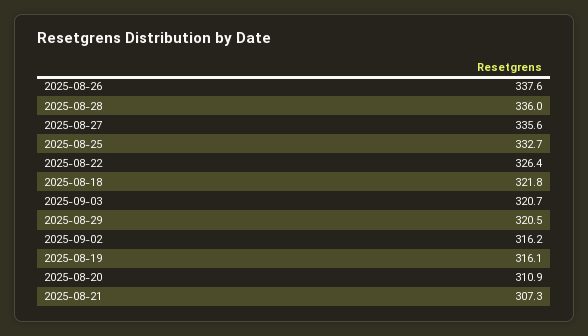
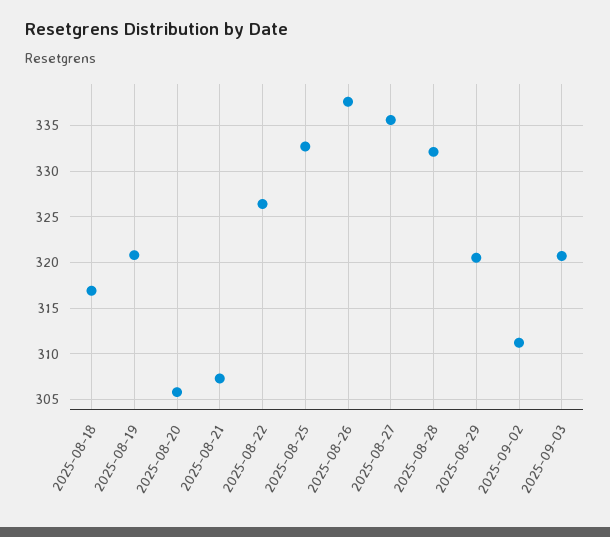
  {
    "2025-08-26": 337.6,
-   "2025-08-28": 336,
+   "2025-08-28": 332,
    "2025-08-27": 335.6,
    "2025-08-25": 332.7,
    "2025-08-22": 326.4,
-   "2025-08-18": 321.8,
+   "2025-08-18": 317,
    "2025-09-03": 320.7,
    "2025-08-29": 320.5,
-   "2025-09-02": 316.2,
+   "2025-09-02": 311,
-   "2025-08-19": 316.1,
+   "2025-08-19": 321,
-   "2025-08-20": 310.9,
+   "2025-08-20": 306,
    "2025-08-21": 307.3
  }

